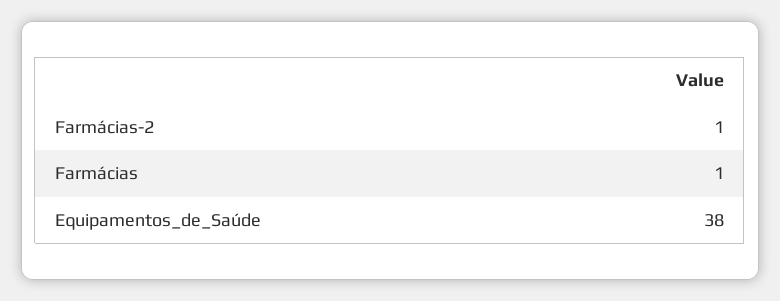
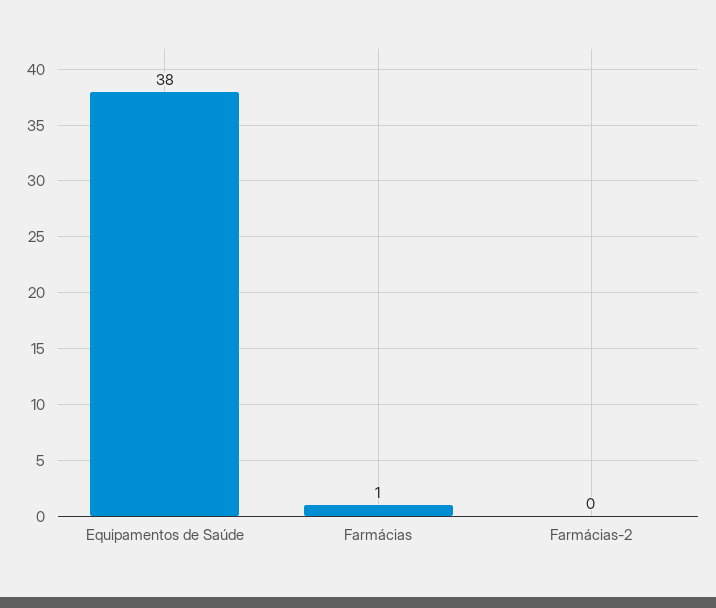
  {
-   "Farmácias-2": 1,
+   "Farmácias-2": 0,
    "Farmácias": 1,
    "Equipamentos_de_Saúde": 38
  }

